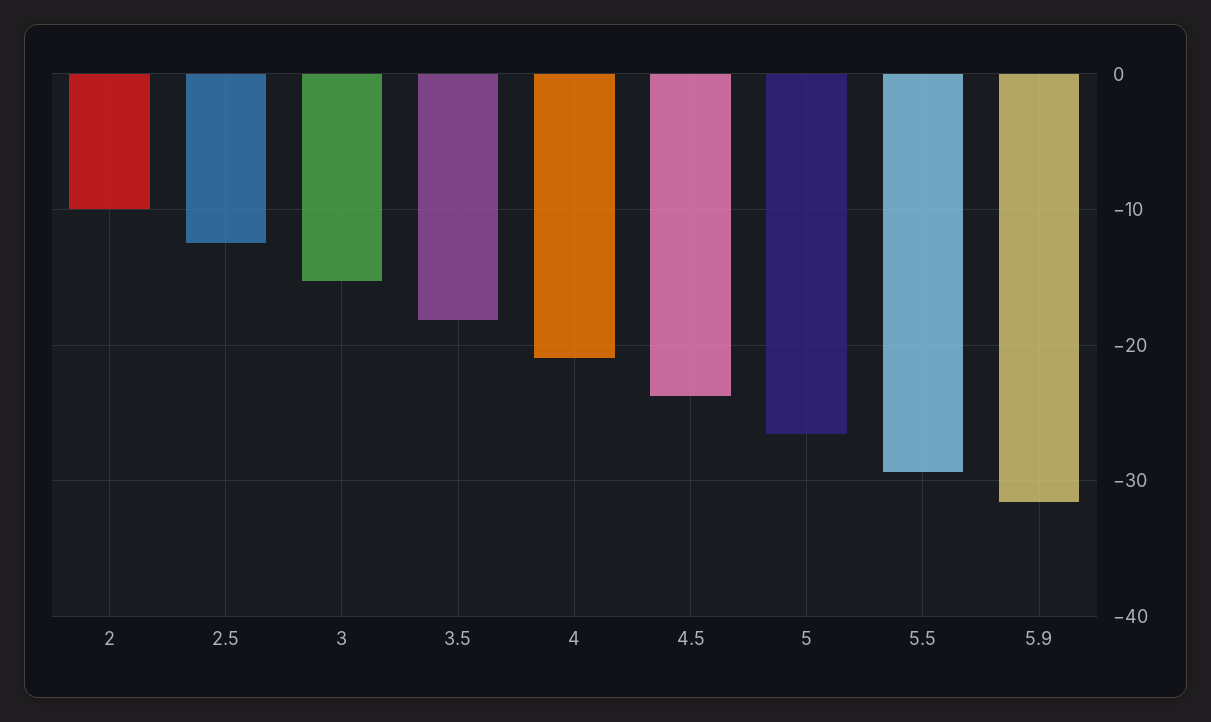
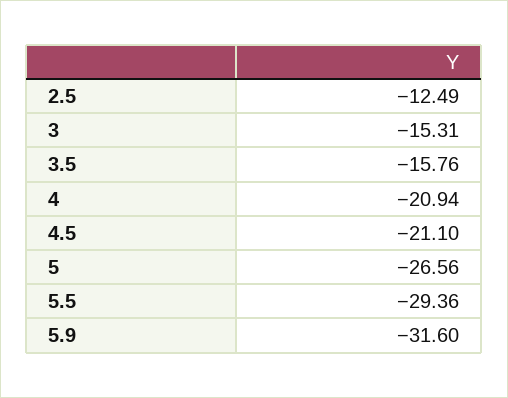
  {
-   "2": -10,
    "2.5": -12.49,
    "3": -15.31,
-   "3.5": -18,
+   "3.5": -15.76,
    "4": -20.94,
-   "4.5": -24,
+   "4.5": -21.1,
    "5": -26.56,
    "5.5": -29.36,
    "5.9": -31.6
  }

